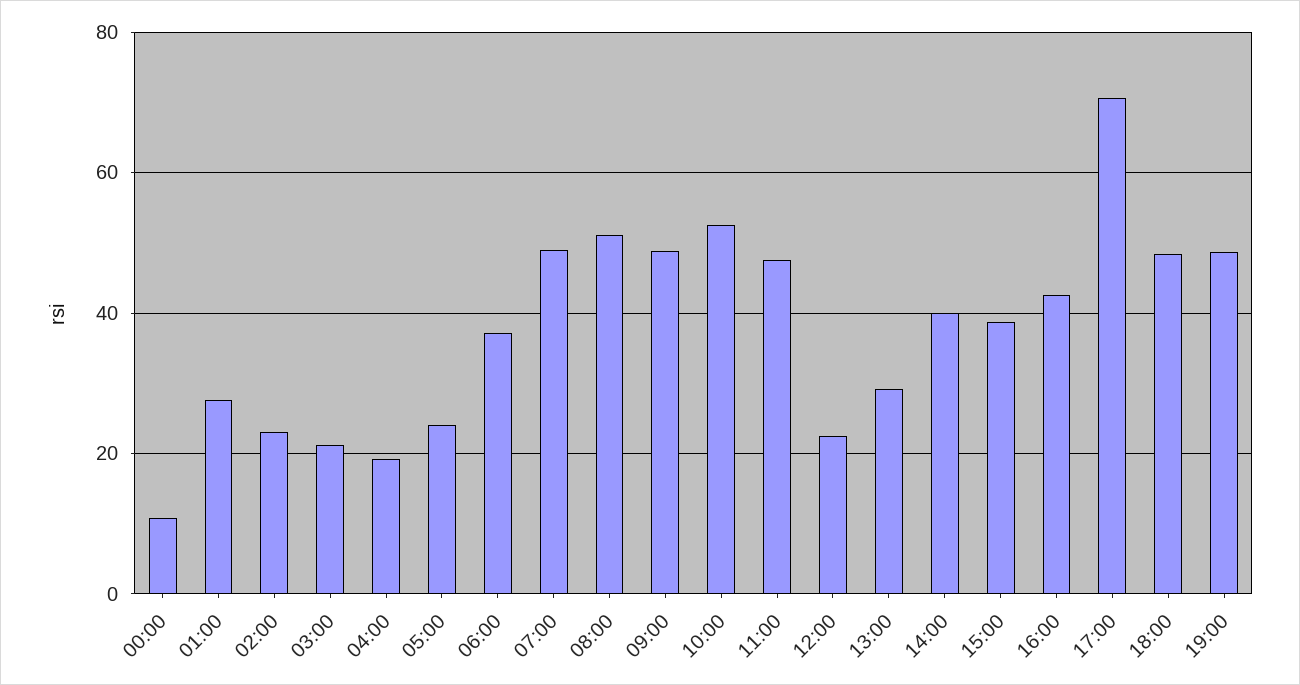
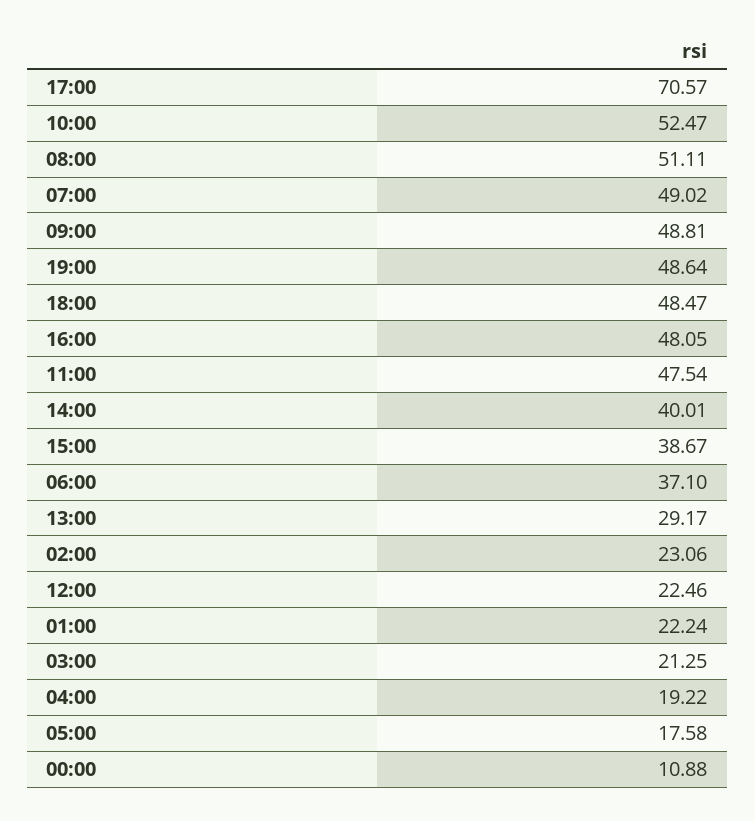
  {
    "00:00": 10.88,
-   "01:00": 28,
+   "01:00": 22.24,
    "02:00": 23.06,
    "03:00": 21.25,
    "04:00": 19.22,
-   "05:00": 24,
+   "05:00": 17.58,
    "06:00": 37.1,
    "07:00": 49.02,
    "08:00": 51.11,
    "09:00": 48.81,
    "10:00": 52.47,
    "11:00": 47.54,
    "12:00": 22.46,
    "13:00": 29.17,
    "14:00": 40.01,
    "15:00": 38.67,
-   "16:00": 42,
+   "16:00": 48.05,
    "17:00": 70.57,
    "18:00": 48.47,
    "19:00": 48.64
  }

